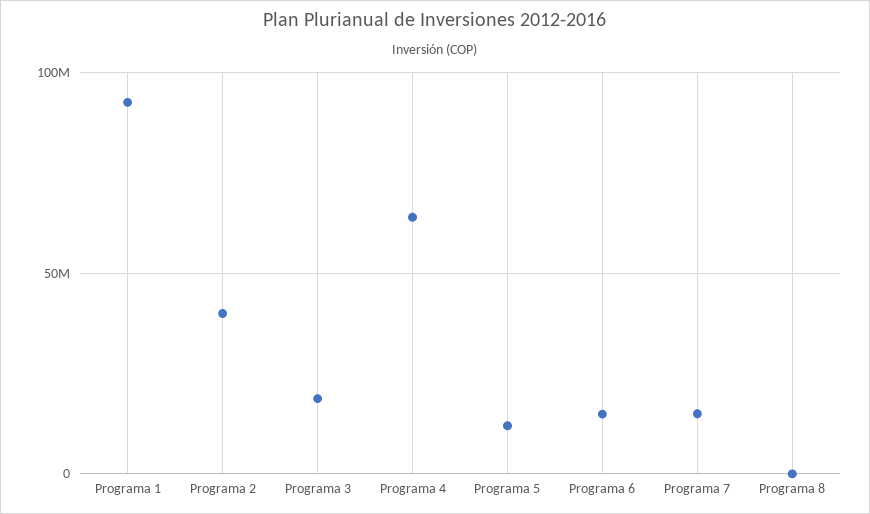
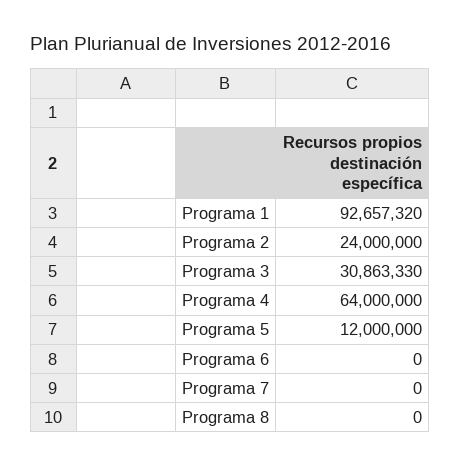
  {
    "Programa 1": 92657320,
-   "Programa 2": 40000000,
+   "Programa 2": 24000000,
-   "Programa 3": 20000000,
+   "Programa 3": 30863330,
    "Programa 4": 64000000,
    "Programa 5": 12000000,
-   "Programa 6": 15000000,
+   "Programa 6": 0,
-   "Programa 7": 15000000,
+   "Programa 7": 0,
    "Programa 8": 0
  }

